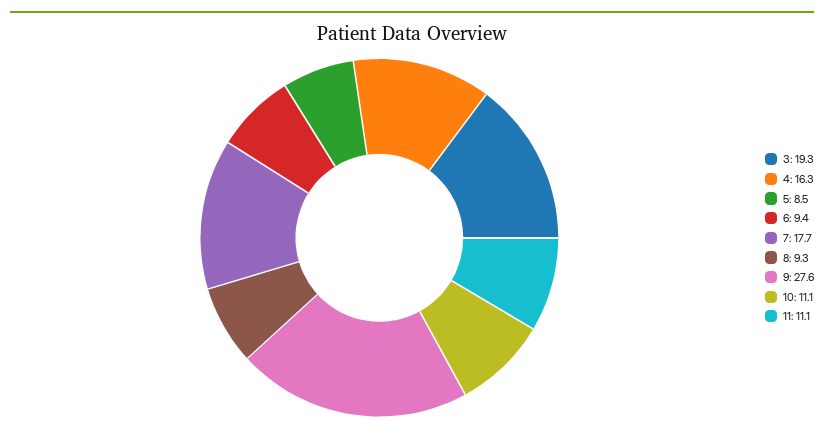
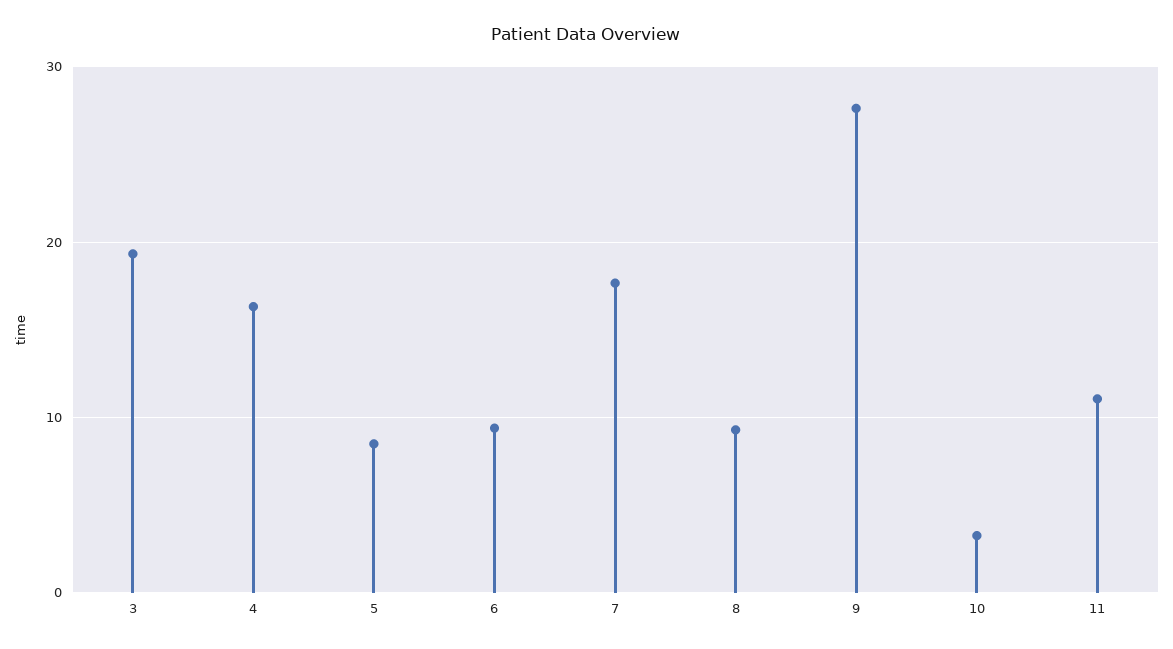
  {
    "3": 19.3,
    "4": 16.3,
    "5": 8.5,
    "6": 9.4,
    "7": 17.7,
    "8": 9.3,
    "9": 27.6,
-   "10": 11.1,
+   "10": 3,
    "11": 11.1
  }

